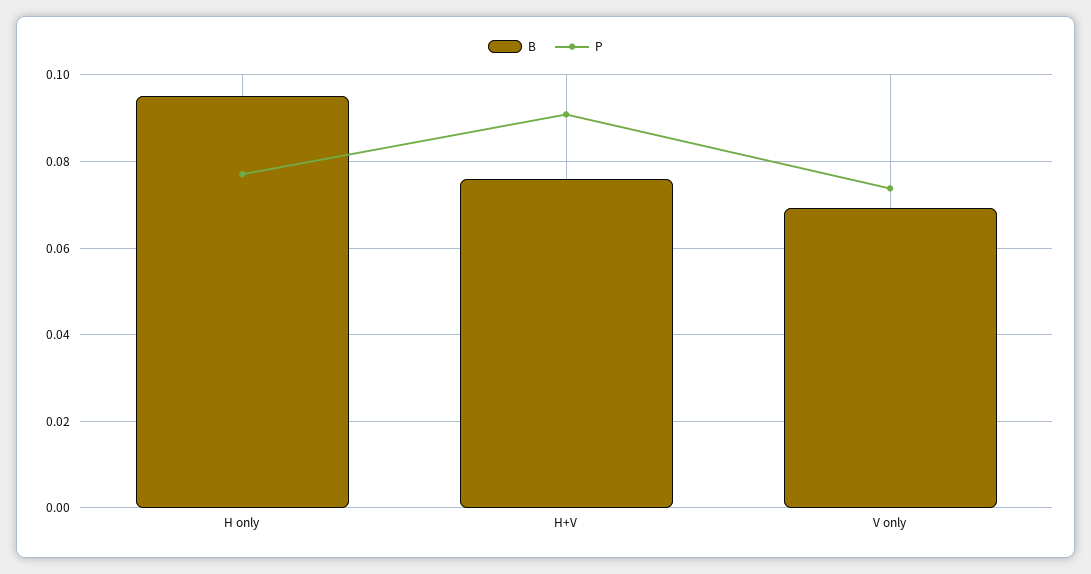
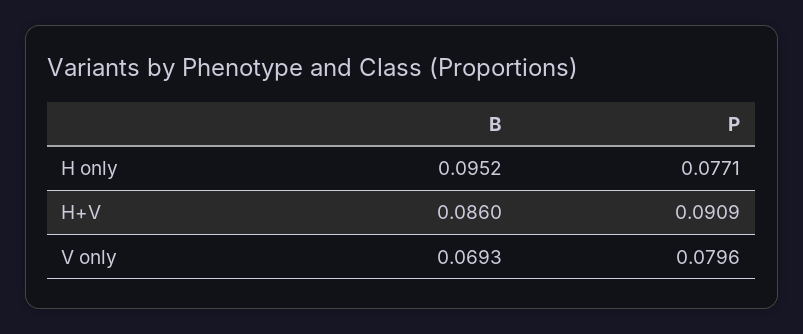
  {
    "B": {
      "H only": 0.0952,
-     "H+V": 0.076,
+     "H+V": 0.086,
      "V only": 0.0693
    },
    "P": {
      "H only": 0.0771,
      "H+V": 0.0909,
-     "V only": 0.074
+     "V only": 0.0796
    }
  }

